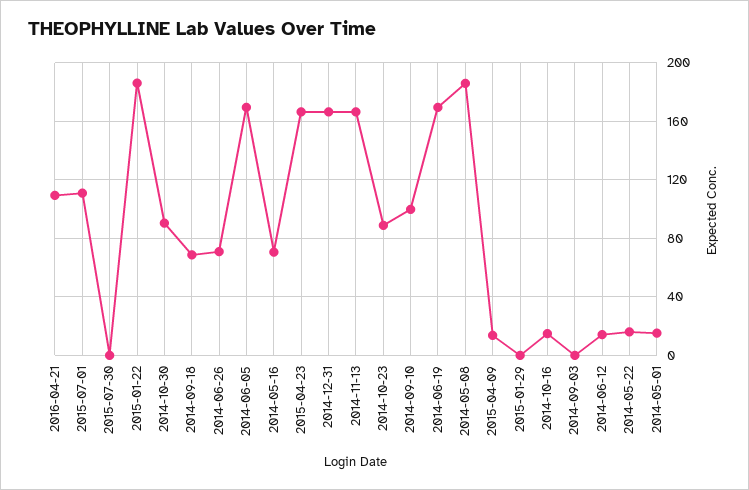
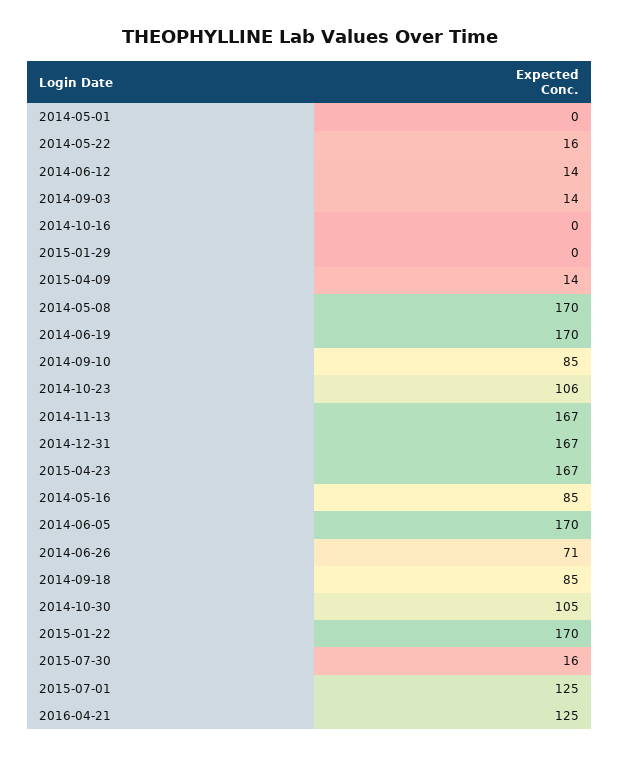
  {
-   "2016-04-21": 110,
+   "2016-04-21": 125,
-   "2015-07-01": 110,
+   "2015-07-01": 125,
-   "2015-07-30": 0,
+   "2015-07-30": 16,
-   "2015-01-22": 185,
+   "2015-01-22": 170,
-   "2014-10-30": 90,
+   "2014-10-30": 105,
-   "2014-09-18": 70,
+   "2014-09-18": 85,
    "2014-06-26": 71,
    "2014-06-05": 170,
-   "2014-05-16": 70,
+   "2014-05-16": 85,
    "2015-04-23": 167,
    "2014-12-31": 167,
    "2014-11-13": 167,
-   "2014-10-23": 90,
+   "2014-10-23": 106,
-   "2014-09-10": 100,
+   "2014-09-10": 85,
    "2014-06-19": 170,
-   "2014-05-08": 185,
+   "2014-05-08": 170,
    "2015-04-09": 14,
    "2015-01-29": 0,
-   "2014-10-16": 15,
+   "2014-10-16": 0,
-   "2014-09-03": 0,
+   "2014-09-03": 14,
    "2014-06-12": 14,
    "2014-05-22": 16,
-   "2014-05-01": 15
+   "2014-05-01": 0
  }

